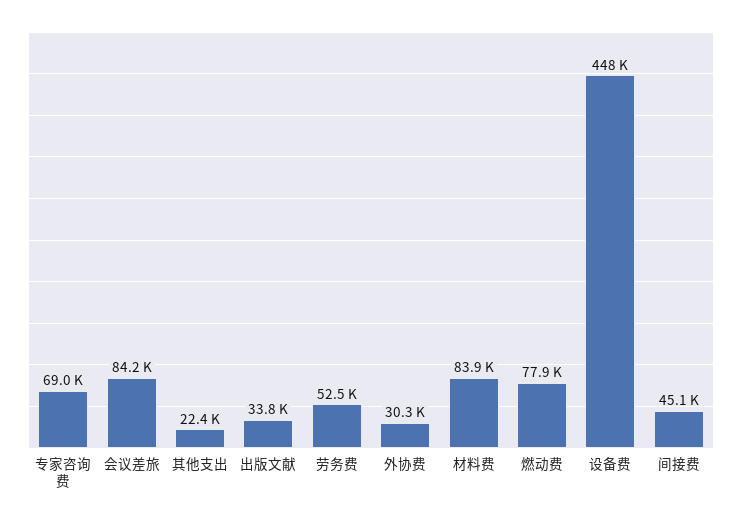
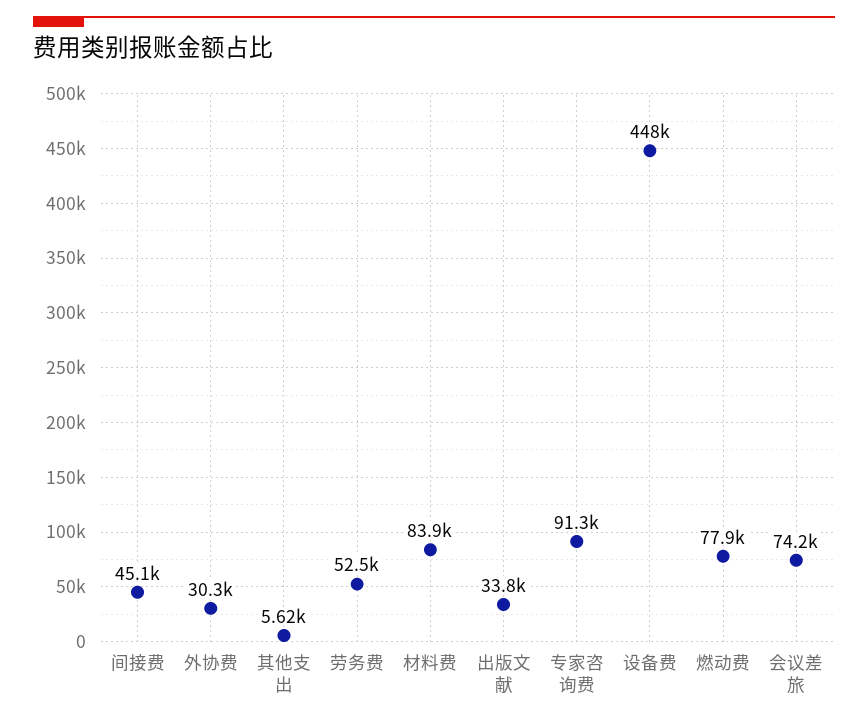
  {
-   "专家咨询费": 69000,
+   "专家咨询费": 91300,
-   "会议差旅": 84200,
+   "会议差旅": 74200,
-   "其他支出": 22400,
+   "其他支出": 5620,
    "出版文献": 33800,
    "劳务费": 52500,
    "外协费": 30300,
    "材料费": 83900,
    "燃动费": 77900,
    "设备费": 448000,
    "间接费": 45100
  }

